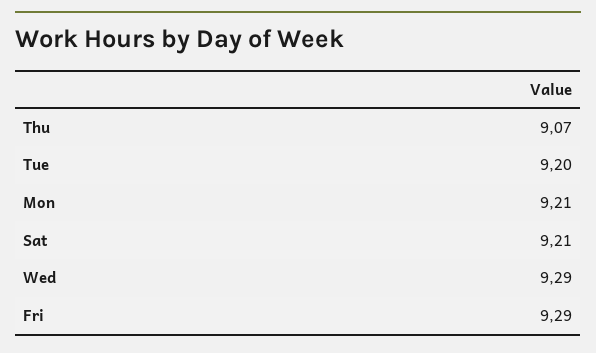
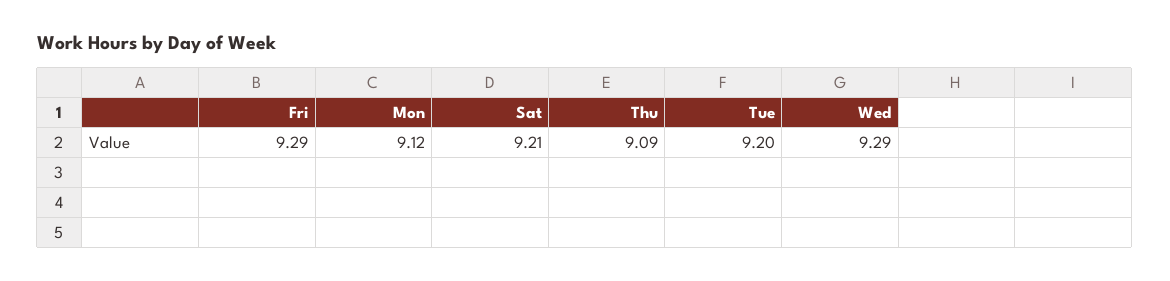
  {
-   "Thu": 9.07,
+   "Thu": 9.09,
    "Tue": 9.2,
-   "Mon": 9.21,
+   "Mon": 9.12,
    "Sat": 9.21,
    "Wed": 9.29,
    "Fri": 9.29
  }

